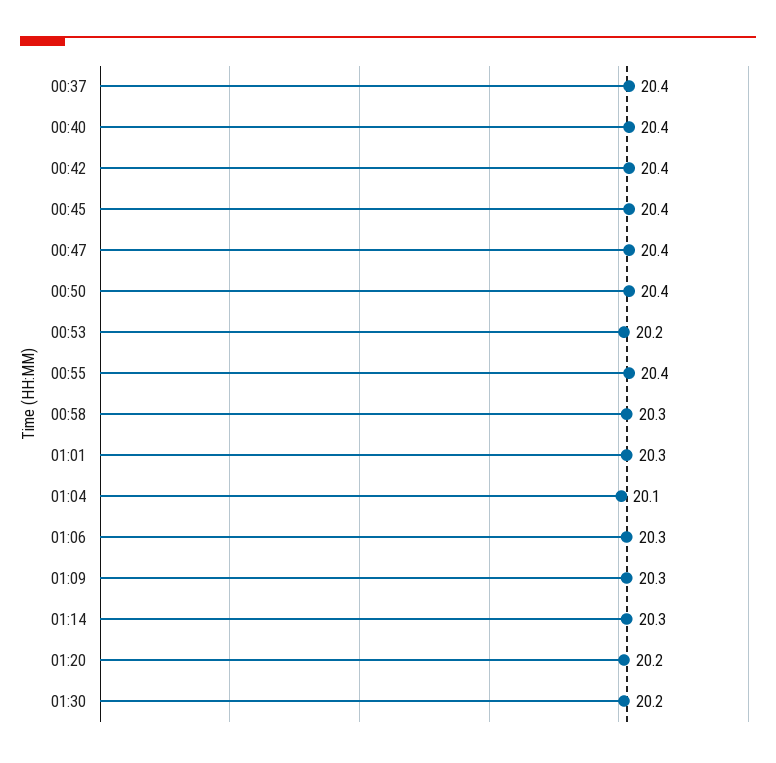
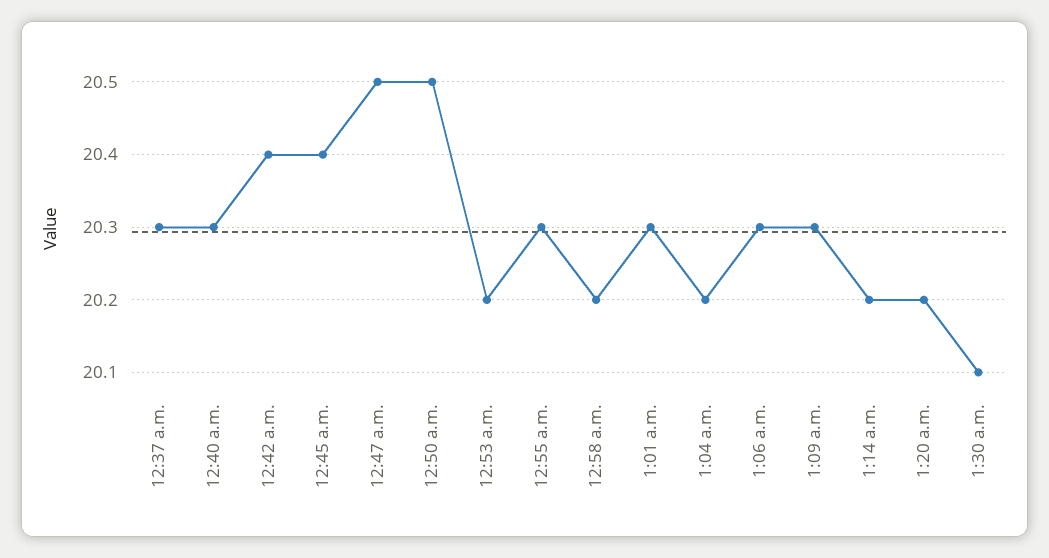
  {
-   "00:37": 20.4,
+   "00:37": 20.3,
-   "00:40": 20.4,
+   "00:40": 20.3,
    "00:42": 20.4,
    "00:45": 20.4,
-   "00:47": 20.4,
+   "00:47": 20.5,
-   "00:50": 20.4,
+   "00:50": 20.5,
    "00:53": 20.2,
-   "00:55": 20.4,
+   "00:55": 20.3,
-   "00:58": 20.3,
+   "00:58": 20.2,
    "01:01": 20.3,
-   "01:04": 20.1,
+   "01:04": 20.2,
    "01:06": 20.3,
    "01:09": 20.3,
-   "01:14": 20.3,
+   "01:14": 20.2,
    "01:20": 20.2,
-   "01:30": 20.2
+   "01:30": 20.1
  }

